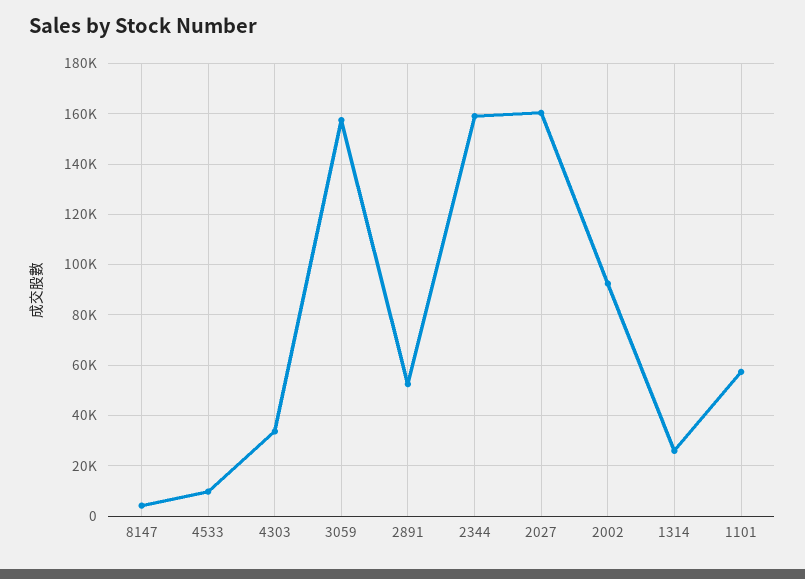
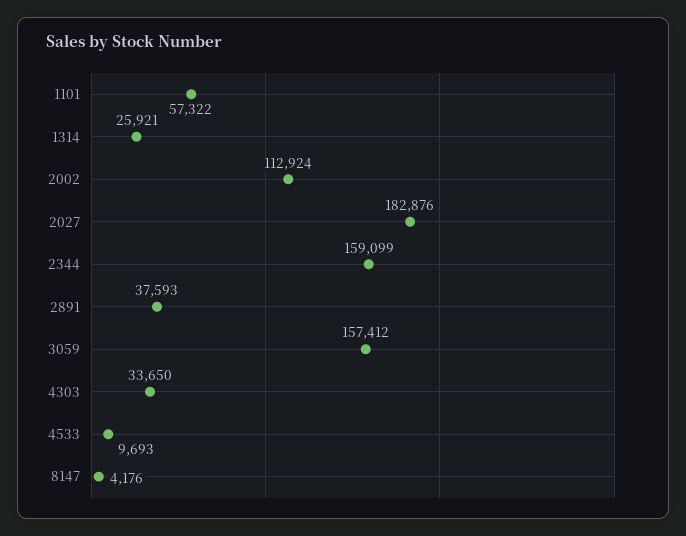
  {
    "8147": 4176,
    "4533": 9693,
    "4303": 33650,
    "3059": 157412,
-   "2891": 52500,
+   "2891": 37593,
    "2344": 159099,
-   "2027": 160000,
+   "2027": 182876,
-   "2002": 92500,
+   "2002": 112924,
    "1314": 25921,
    "1101": 57322
  }

